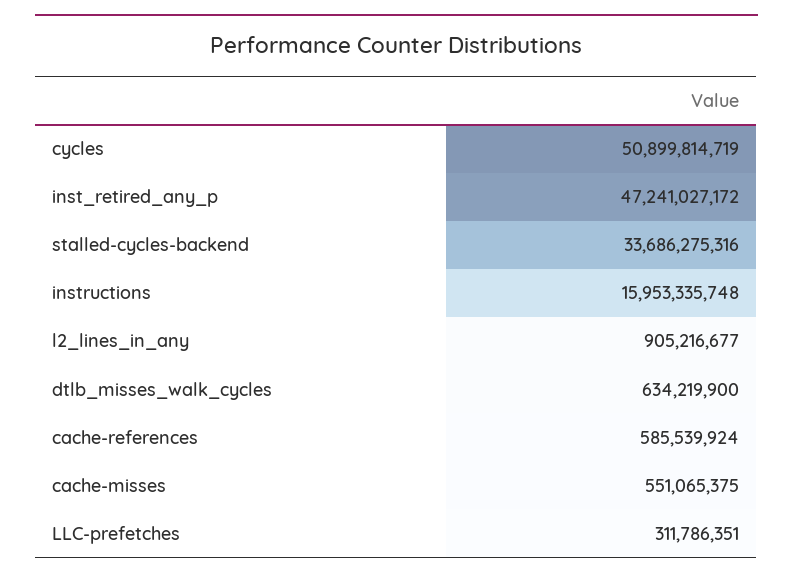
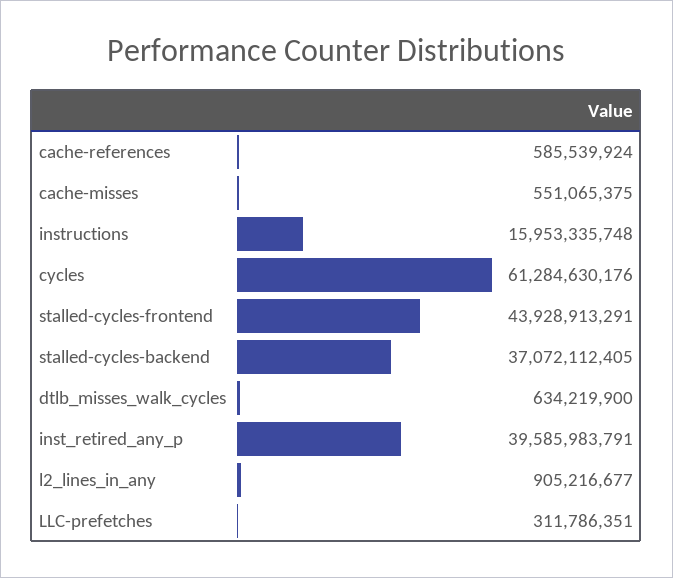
  {
-   "cycles": 50899814719,
+   "cycles": 61284630176,
-   "inst_retired_any_p": 47241027172,
+   "inst_retired_any_p": 39585983791,
-   "stalled-cycles-backend": 33686275316,
+   "stalled-cycles-backend": 37072112405,
    "instructions": 15953335748,
    "l2_lines_in_any": 905216677,
    "dtlb_misses_walk_cycles": 634219900,
    "cache-references": 585539924,
    "cache-misses": 551065375,
-   "LLC-prefetches": 311786351
+   "LLC-prefetches": 311786351,
+   "stalled-cycles-frontend": 43928913291
  }

